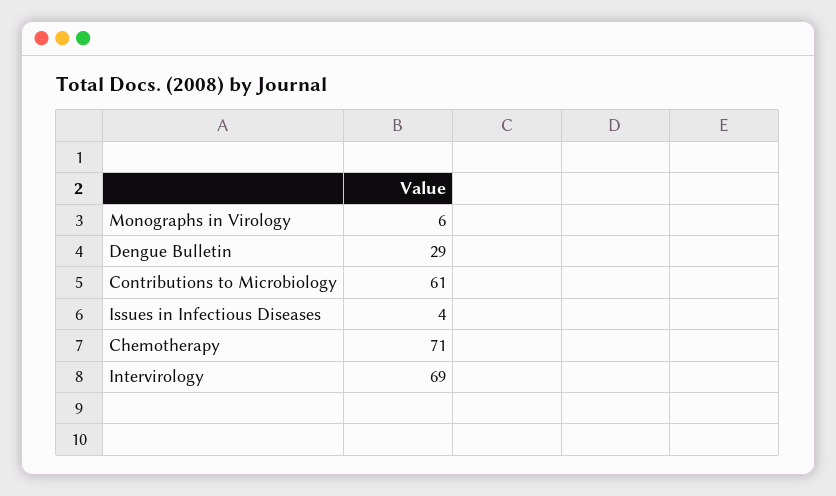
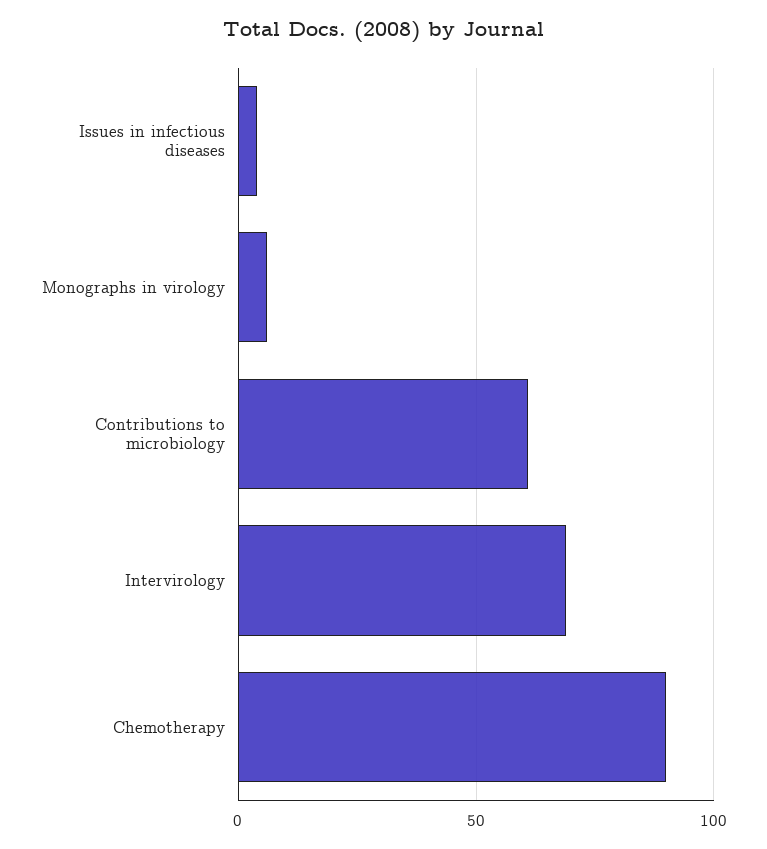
  {
    "Monographs in Virology": 6,
-   "Dengue Bulletin": 29,
    "Contributions to Microbiology": 61,
    "Issues in Infectious Diseases": 4,
-   "Chemotherapy": 71,
+   "Chemotherapy": 90,
    "Intervirology": 69
  }

